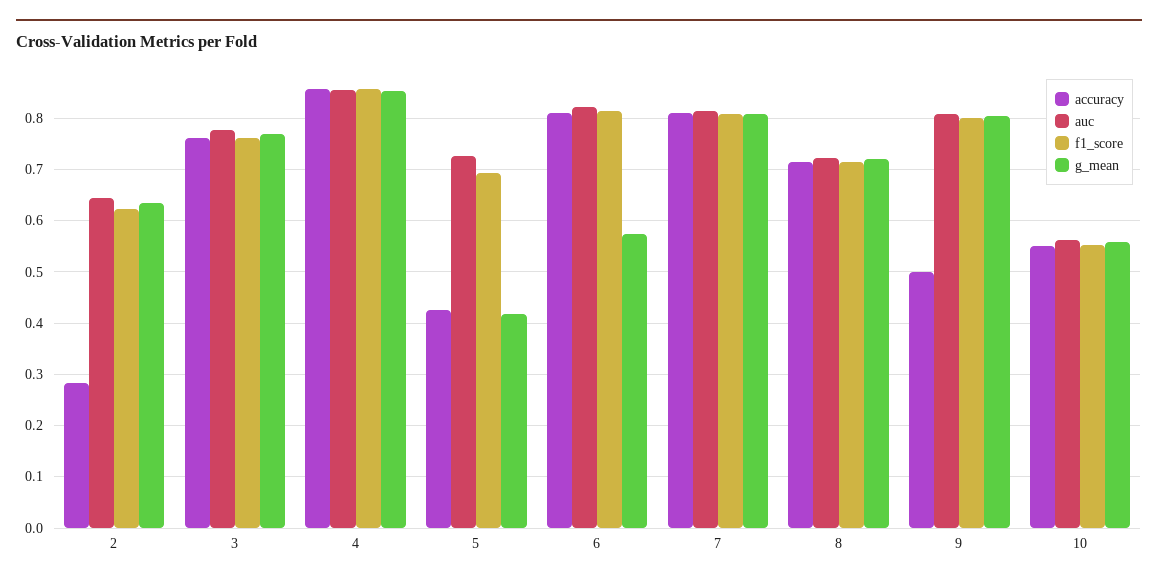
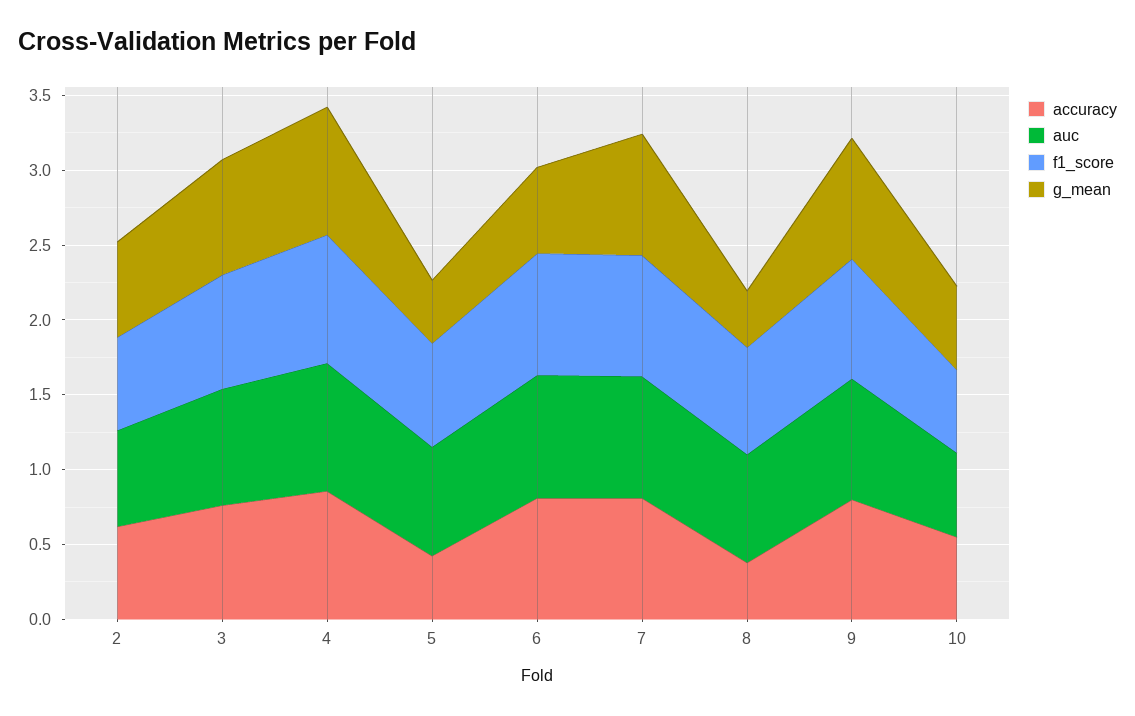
  {
    "accuracy": {
-     "2": 0.28,
+     "2": 0.6,
      "3": 0.76,
      "4": 0.86,
      "5": 0.42,
      "6": 0.8,
      "7": 0.8,
-     "8": 0.72,
+     "8": 0.4,
-     "9": 0.5,
+     "9": 0.8,
      "10": 0.56
    },
    "auc": {
      "2": 0.64,
      "3": 0.78,
      "4": 0.86,
      "5": 0.72,
      "6": 0.82,
      "7": 0.82,
      "8": 0.72,
      "9": 0.8,
      "10": 0.56
    },
    "f1_score": {
      "2": 0.62,
      "3": 0.76,
      "4": 0.86,
      "5": 0.7,
      "6": 0.82,
      "7": 0.8,
      "8": 0.72,
      "9": 0.8,
      "10": 0.56
    },
    "g_mean": {
      "2": 0.64,
      "3": 0.76,
      "4": 0.86,
      "5": 0.42,
      "6": 0.58,
      "7": 0.8,
-     "8": 0.72,
+     "8": 0.4,
      "9": 0.8,
      "10": 0.56
    }
  }

